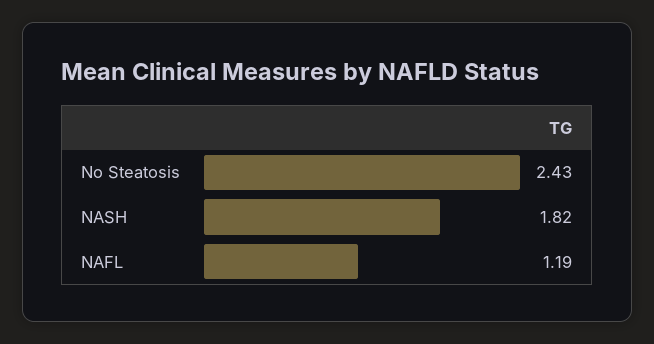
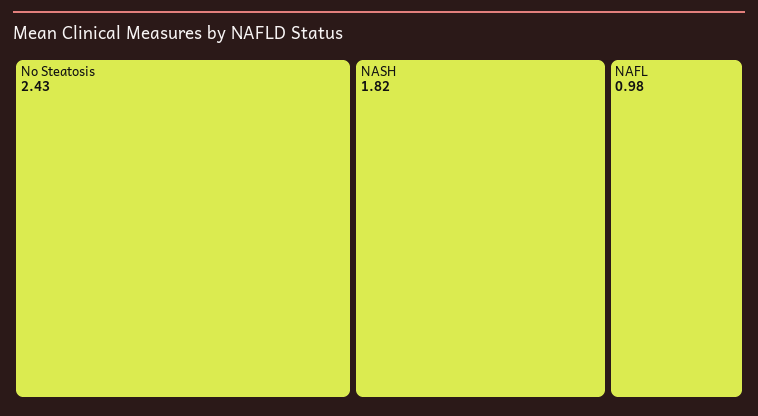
  {
    "No Steatosis": 2.43,
    "NASH": 1.82,
-   "NAFL": 1.19
+   "NAFL": 0.98
  }

